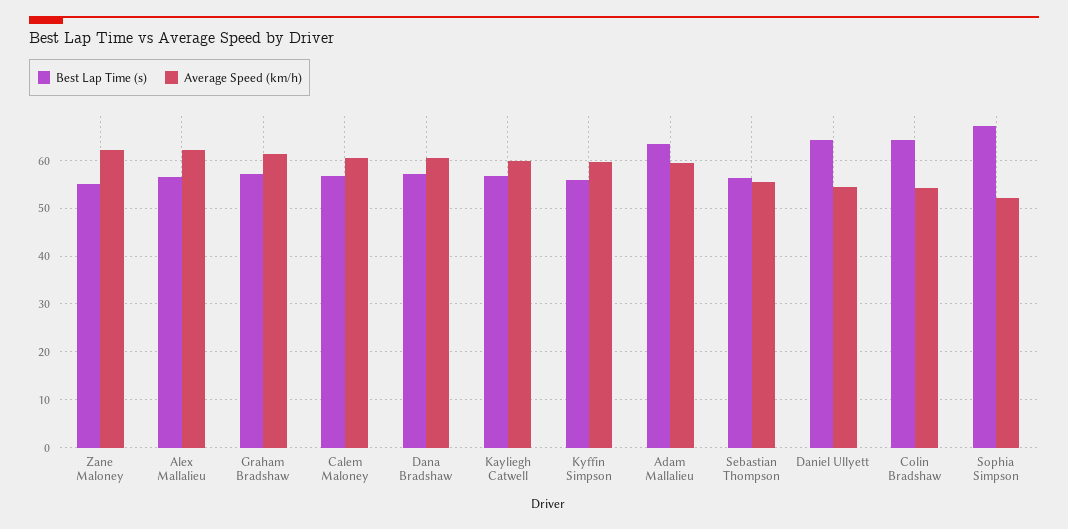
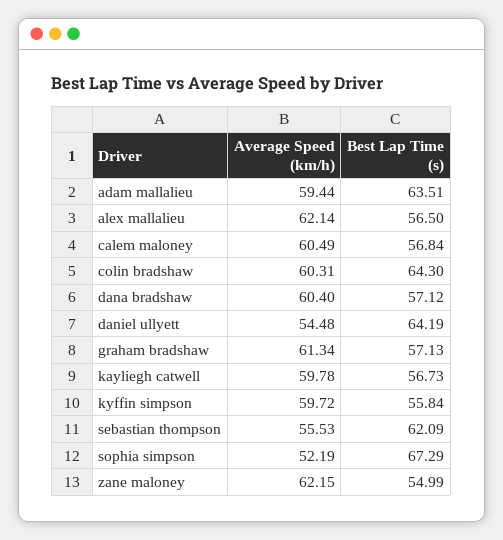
  {
    "Best Lap Time (s)": {
      "Zane Maloney": 54.99,
      "Alex Mallalieu": 56.5,
      "Graham Bradshaw": 57.13,
      "Calem Maloney": 56.84,
      "Dana Bradshaw": 57.12,
      "Kayliegh Catwell": 56.73,
      "Kyffin Simpson": 55.84,
      "Adam Mallalieu": 63.51,
-     "Sebastian Thompson": 56,
+     "Sebastian Thompson": 62.09,
      "Daniel Ullyett": 64.19,
      "Colin Bradshaw": 64.3,
      "Sophia Simpson": 67.29
    },
    "Average Speed (km/h)": {
      "Zane Maloney": 62.15,
      "Alex Mallalieu": 62.14,
      "Graham Bradshaw": 61.34,
      "Calem Maloney": 60.49,
      "Dana Bradshaw": 60.4,
      "Kayliegh Catwell": 59.78,
      "Kyffin Simpson": 59.72,
      "Adam Mallalieu": 59.44,
      "Sebastian Thompson": 55.53,
      "Daniel Ullyett": 54.48,
-     "Colin Bradshaw": 54,
+     "Colin Bradshaw": 60.31,
      "Sophia Simpson": 52.19
    }
  }

